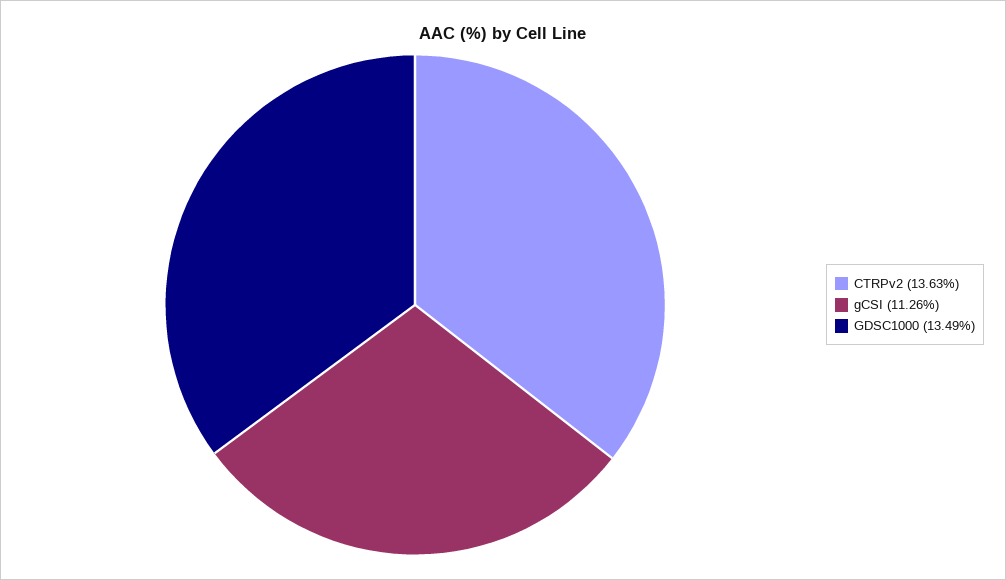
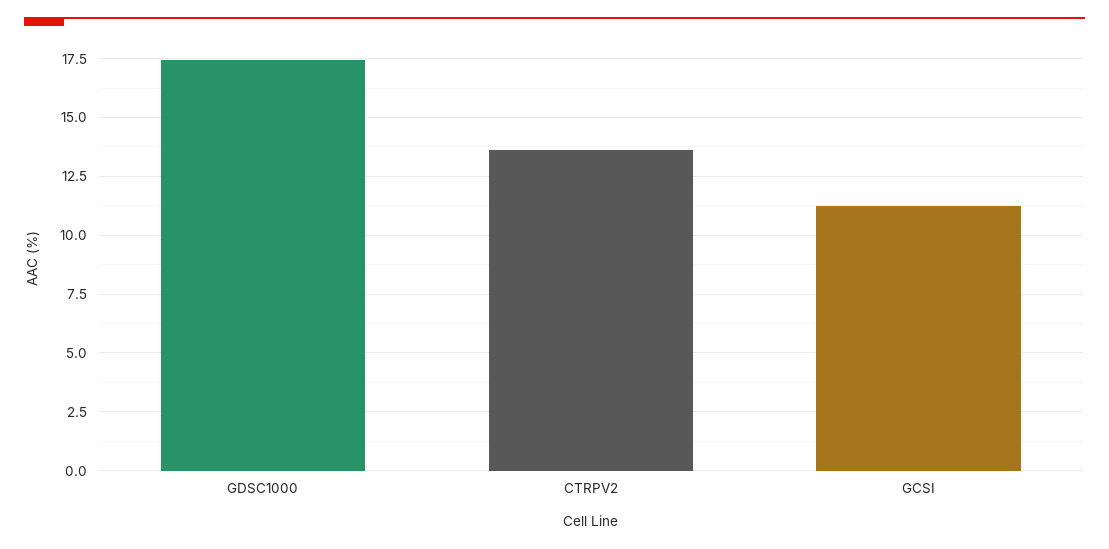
  {
    "CTRPv2": 13.63,
    "gCSI": 11.26,
-   "GDSC1000": 13.49
+   "GDSC1000": 17.5
  }

